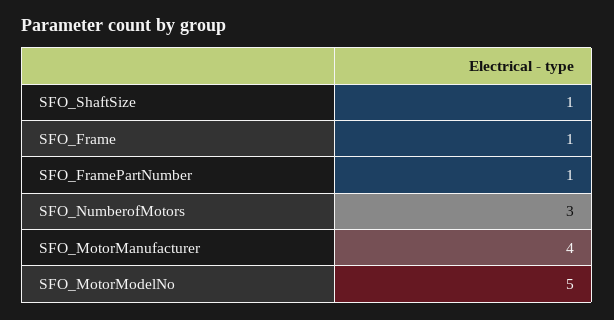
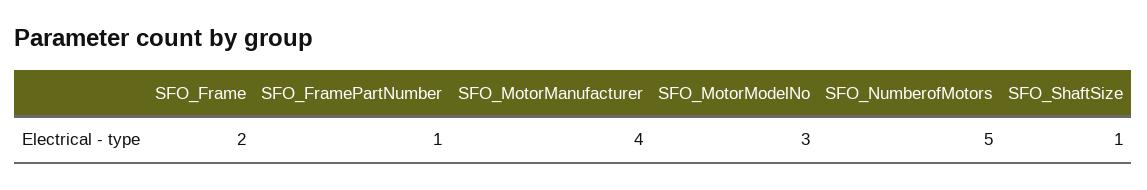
  {
    "SFO_ShaftSize": 1,
-   "SFO_Frame": 1,
+   "SFO_Frame": 2,
    "SFO_FramePartNumber": 1,
-   "SFO_NumberofMotors": 3,
+   "SFO_NumberofMotors": 5,
    "SFO_MotorManufacturer": 4,
-   "SFO_MotorModelNo": 5
+   "SFO_MotorModelNo": 3
  }

